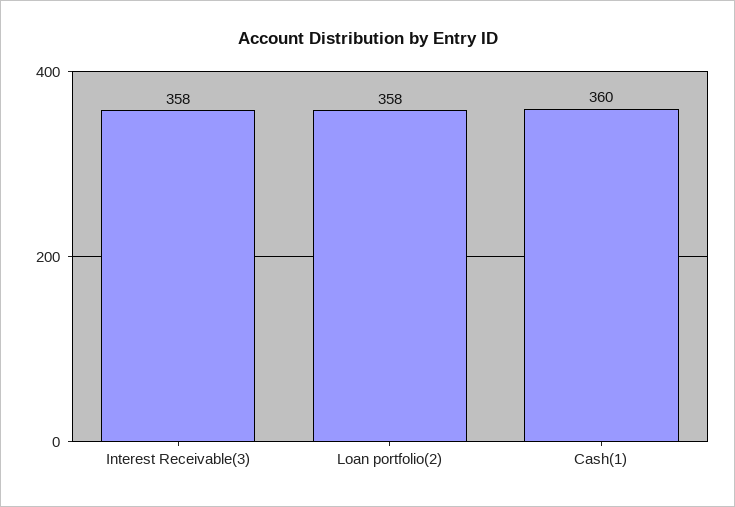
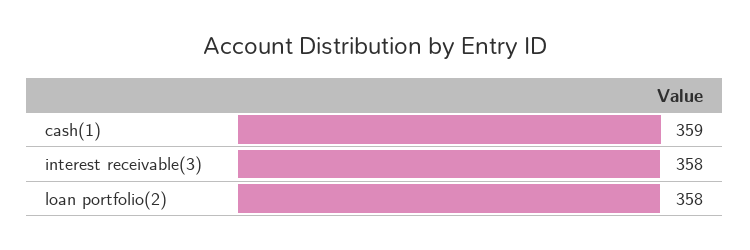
  {
    "Interest Receivable(3)": 358,
    "Loan portfolio(2)": 358,
-   "Cash(1)": 360
+   "Cash(1)": 359
  }

